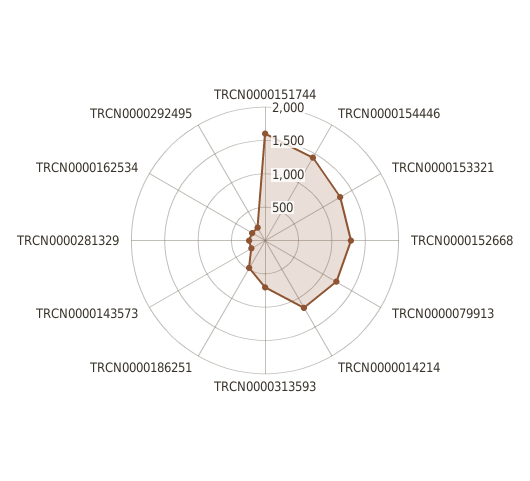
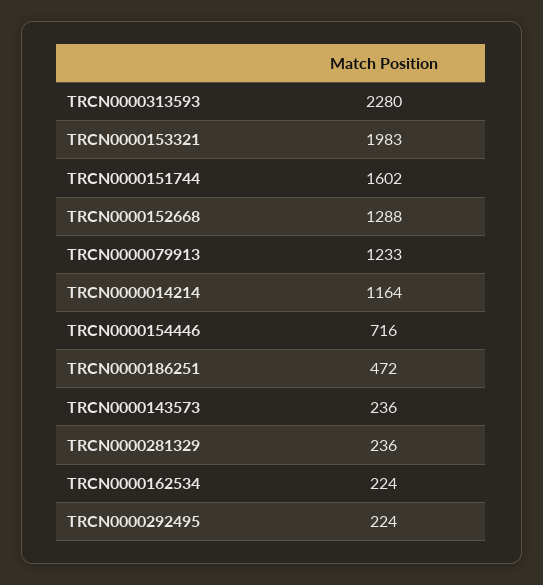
  {
    "TRCN0000151744": 1602,
-   "TRCN0000154446": 1500,
+   "TRCN0000154446": 716,
-   "TRCN0000153321": 1250,
+   "TRCN0000153321": 1983,
    "TRCN0000152668": 1288,
    "TRCN0000079913": 1233,
    "TRCN0000014214": 1164,
-   "TRCN0000313593": 750,
+   "TRCN0000313593": 2280,
    "TRCN0000186251": 472,
    "TRCN0000143573": 236,
    "TRCN0000281329": 236,
    "TRCN0000162534": 224,
    "TRCN0000292495": 224
  }

